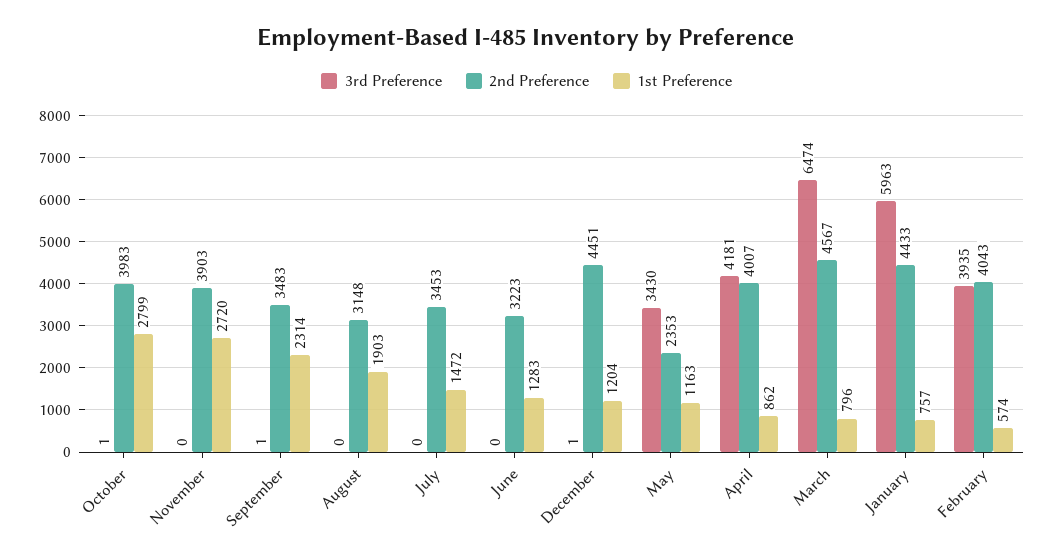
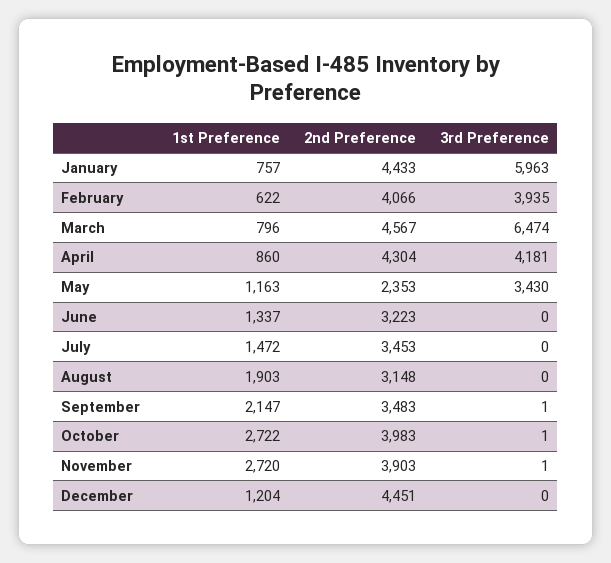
  {
    "3rd Preference": {
      "October": 1,
-     "November": 0,
+     "November": 1,
      "September": 1,
      "August": 0,
      "July": 0,
      "June": 0,
-     "December": 1,
+     "December": 0,
      "May": 3430,
      "April": 4181,
      "March": 6474,
      "January": 5963,
      "February": 3935
    },
    "2nd Preference": {
      "October": 3983,
      "November": 3903,
      "September": 3483,
      "August": 3148,
      "July": 3453,
      "June": 3223,
      "December": 4451,
      "May": 2353,
-     "April": 4007,
+     "April": 4304,
      "March": 4567,
      "January": 4433,
-     "February": 4043
+     "February": 4066
    },
    "1st Preference": {
-     "October": 2799,
+     "October": 2722,
      "November": 2720,
-     "September": 2314,
+     "September": 2147,
      "August": 1903,
      "July": 1472,
-     "June": 1283,
+     "June": 1337,
      "December": 1204,
      "May": 1163,
-     "April": 862,
+     "April": 860,
      "March": 796,
      "January": 757,
-     "February": 574
+     "February": 622
    }
  }

